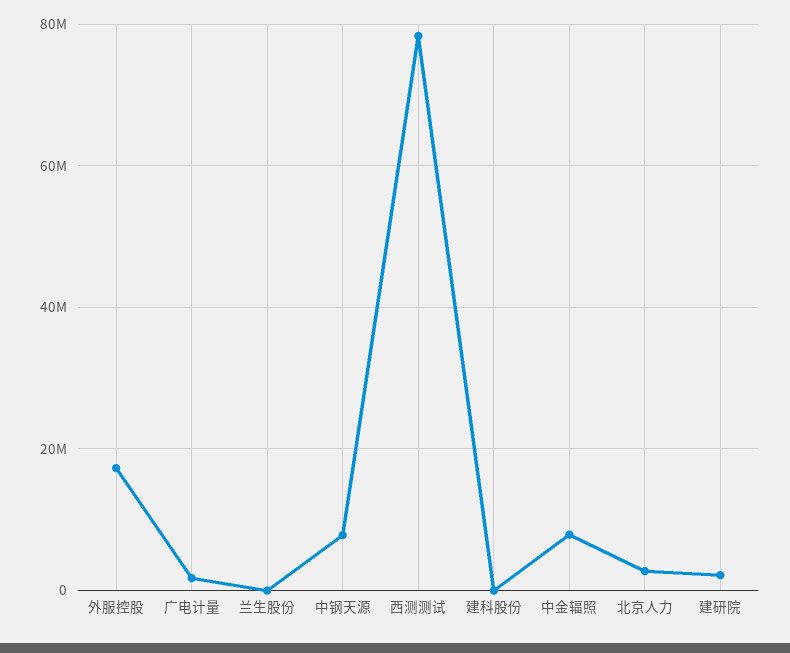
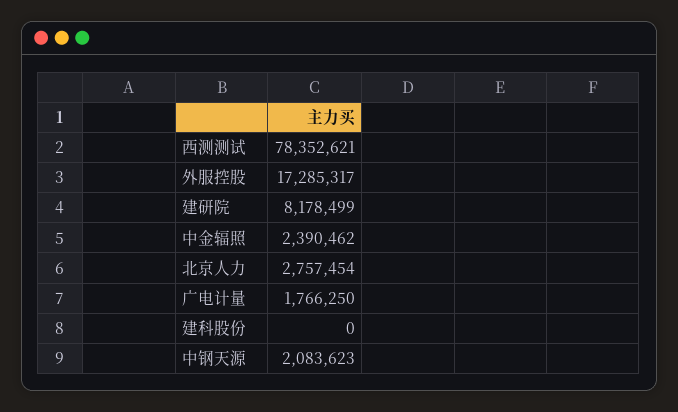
  {
    "外服控股": 17285317,
    "广电计量": 1766250,
-   "兰生股份": 0,
-   "中钢天源": 8000000,
+   "中钢天源": 2083623,
    "西测测试": 78352621,
    "建科股份": 0,
-   "中金辐照": 8000000,
+   "中金辐照": 2390462,
    "北京人力": 2757454,
-   "建研院": 2000000
+   "建研院": 8178499
  }

